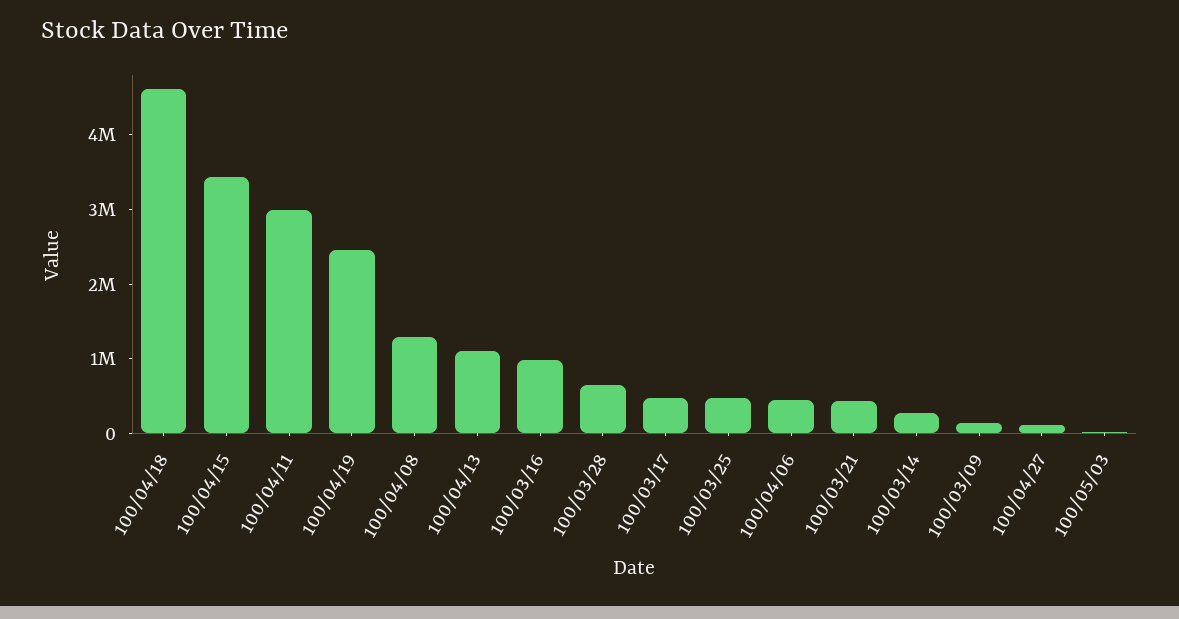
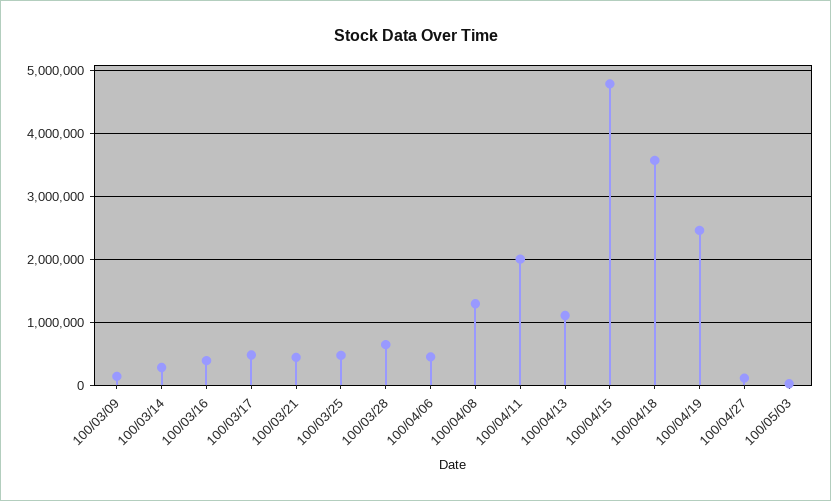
  {
-   "100/04/18": 4600000,
+   "100/04/18": 3600000,
-   "100/04/15": 3400000,
+   "100/04/15": 4800000,
-   "100/04/11": 3000000,
+   "100/04/11": 2000000,
    "100/04/19": 2500000,
    "100/04/08": 1300000,
    "100/04/13": 1100000,
-   "100/03/16": 1000000,
+   "100/03/16": 400000,
    "100/03/28": 600000,
    "100/03/17": 500000,
    "100/03/25": 500000,
    "100/04/06": 400000,
    "100/03/21": 400000,
    "100/03/14": 300000,
    "100/03/09": 100000,
    "100/04/27": 100000,
    "100/05/03": 0
  }

